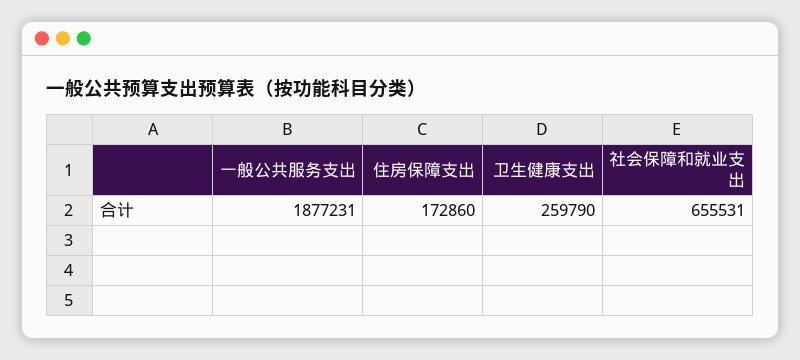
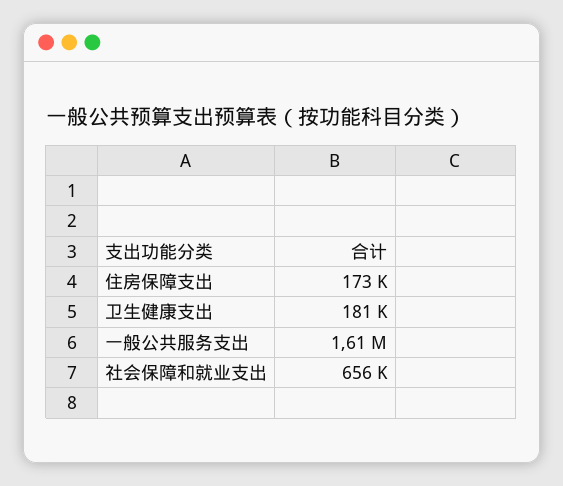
  {
-   "一般公共服务支出": 1877231,
+   "一般公共服务支出": 1610000,
    "住房保障支出": 172860,
-   "卫生健康支出": 259790,
+   "卫生健康支出": 181000,
    "社会保障和就业支出": 655531
  }

